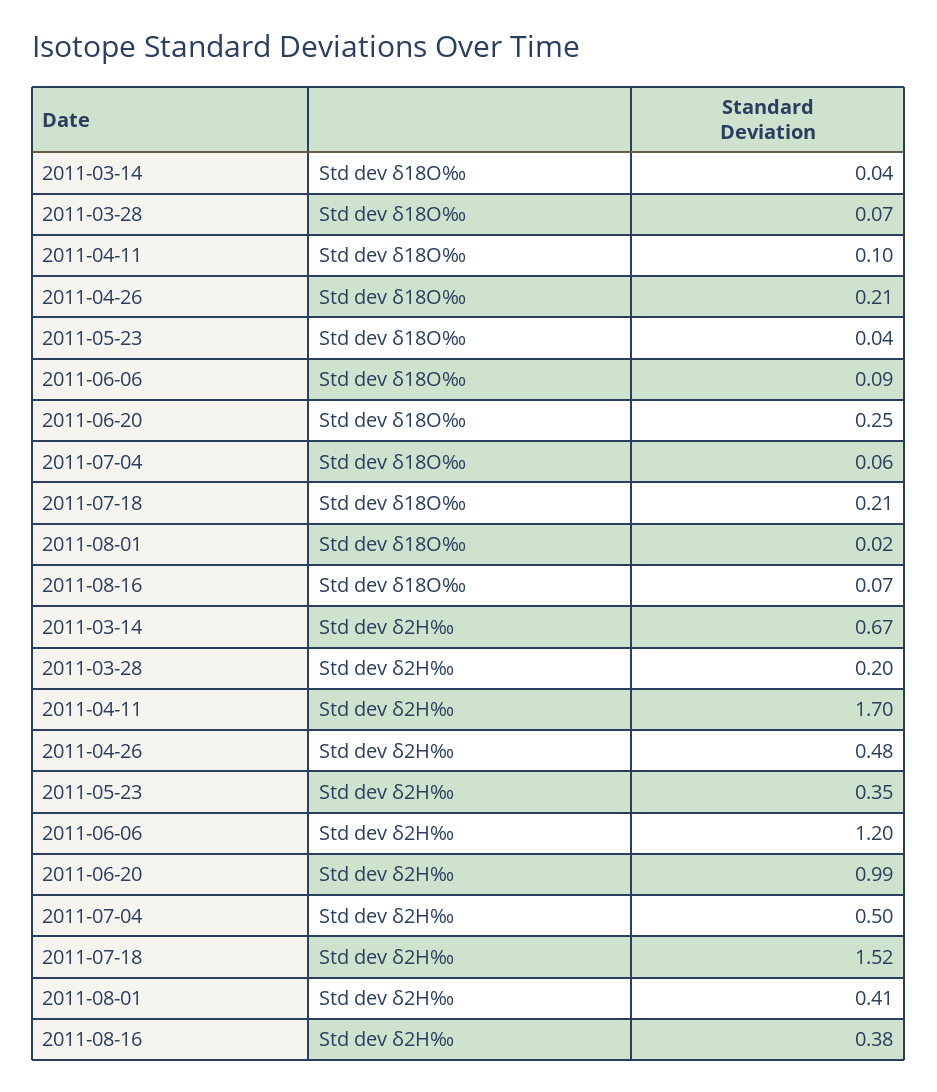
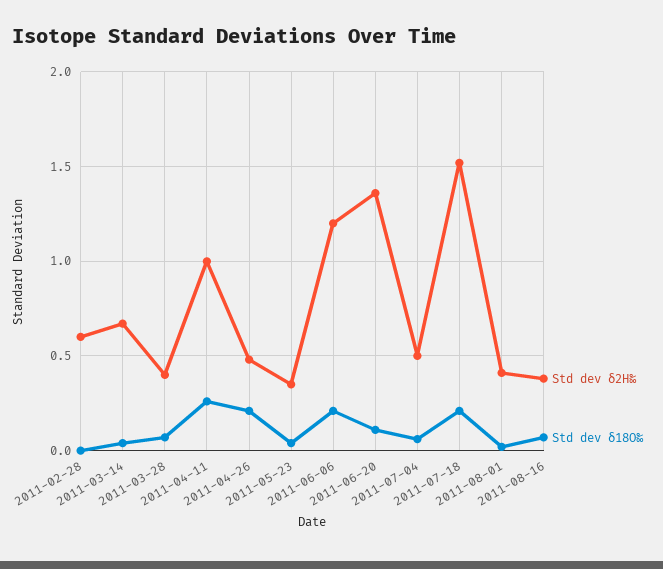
  {
    "Std dev δ18O‰": {
      "2011-03-14": 0.04,
      "2011-03-28": 0.07,
-     "2011-04-11": 0.1,
+     "2011-04-11": 0.25,
      "2011-04-26": 0.21,
      "2011-05-23": 0.04,
-     "2011-06-06": 0.09,
+     "2011-06-06": 0.2,
-     "2011-06-20": 0.25,
+     "2011-06-20": 0.1,
      "2011-07-04": 0.06,
      "2011-07-18": 0.21,
      "2011-08-01": 0.02,
-     "2011-08-16": 0.07
+     "2011-08-16": 0.07,
+     "2011-02-28": 0
    },
    "Std dev δ2H‰": {
      "2011-03-14": 0.67,
-     "2011-03-28": 0.2,
+     "2011-03-28": 0.4,
-     "2011-04-11": 1.7,
+     "2011-04-11": 1,
      "2011-04-26": 0.48,
      "2011-05-23": 0.35,
      "2011-06-06": 1.2,
-     "2011-06-20": 0.99,
+     "2011-06-20": 1.35,
      "2011-07-04": 0.5,
      "2011-07-18": 1.52,
      "2011-08-01": 0.41,
-     "2011-08-16": 0.38
+     "2011-08-16": 0.38,
+     "2011-02-28": 0.6
    }
  }

